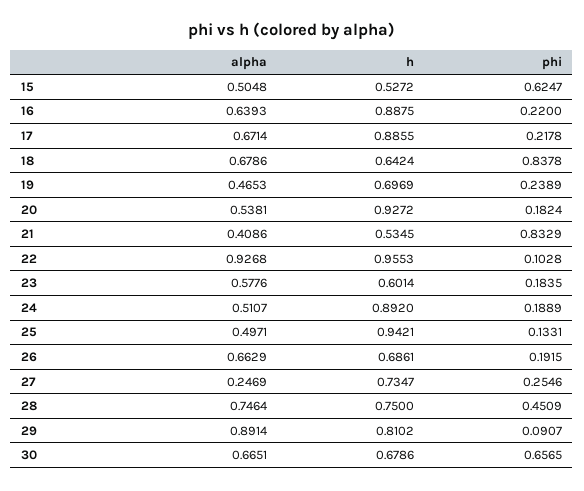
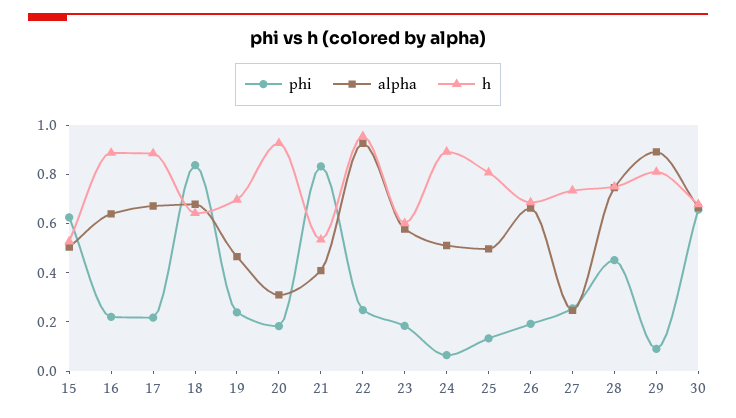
  {
    "alpha": {
      "15": 0.5048,
      "16": 0.6393,
      "17": 0.6714,
      "18": 0.6786,
      "19": 0.4653,
-     "20": 0.5381,
+     "20": 0.3,
      "21": 0.4086,
      "22": 0.9268,
      "23": 0.5776,
      "24": 0.5107,
      "25": 0.4971,
      "26": 0.6629,
      "27": 0.2469,
      "28": 0.7464,
      "29": 0.8914,
      "30": 0.6651
    },
    "h": {
      "15": 0.5272,
      "16": 0.8875,
      "17": 0.8855,
      "18": 0.6424,
      "19": 0.6969,
      "20": 0.9272,
      "21": 0.5345,
      "22": 0.9553,
      "23": 0.6014,
      "24": 0.892,
-     "25": 0.9421,
+     "25": 0.8,
      "26": 0.6861,
      "27": 0.7347,
      "28": 0.75,
      "29": 0.8102,
      "30": 0.6786
    },
    "phi": {
      "15": 0.6247,
      "16": 0.22,
      "17": 0.2178,
      "18": 0.8378,
      "19": 0.2389,
      "20": 0.1824,
      "21": 0.8329,
-     "22": 0.1028,
+     "22": 0.25,
      "23": 0.1835,
-     "24": 0.1889,
+     "24": 0.05,
      "25": 0.1331,
      "26": 0.1915,
      "27": 0.2546,
      "28": 0.4509,
      "29": 0.0907,
      "30": 0.6565
    }
  }

